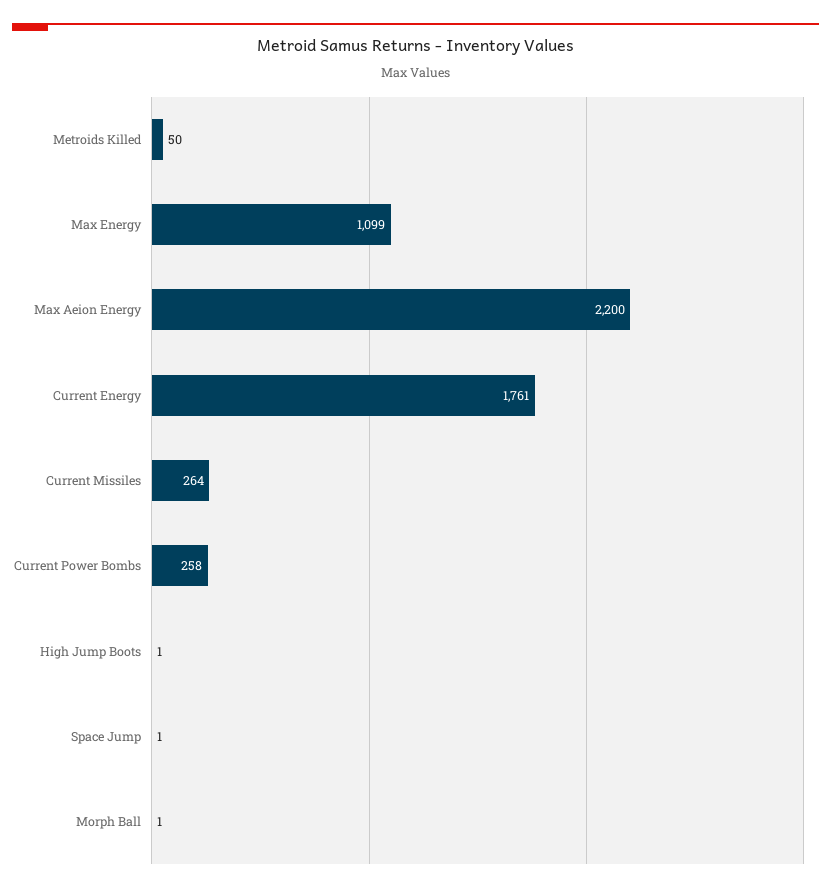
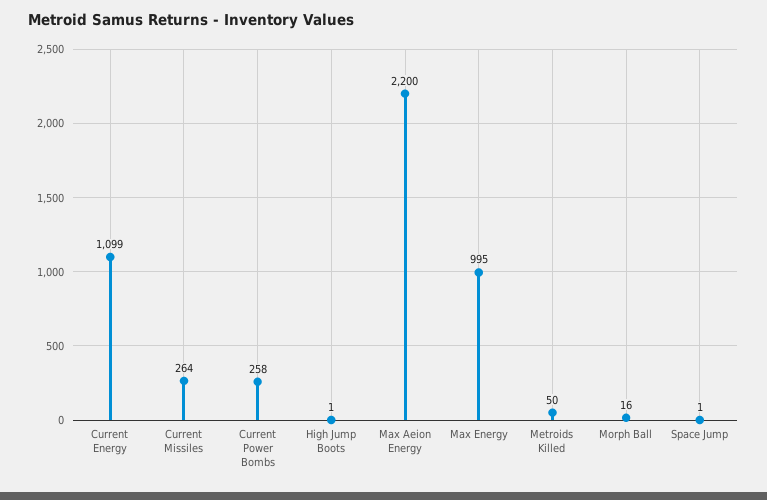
  {
    "Metroids Killed": 50,
-   "Max Energy": 1099,
+   "Max Energy": 995,
    "Max Aeion Energy": 2200,
-   "Current Energy": 1761,
+   "Current Energy": 1099,
    "Current Missiles": 264,
    "Current Power Bombs": 258,
    "High Jump Boots": 1,
    "Space Jump": 1,
-   "Morph Ball": 1
+   "Morph Ball": 16
  }

